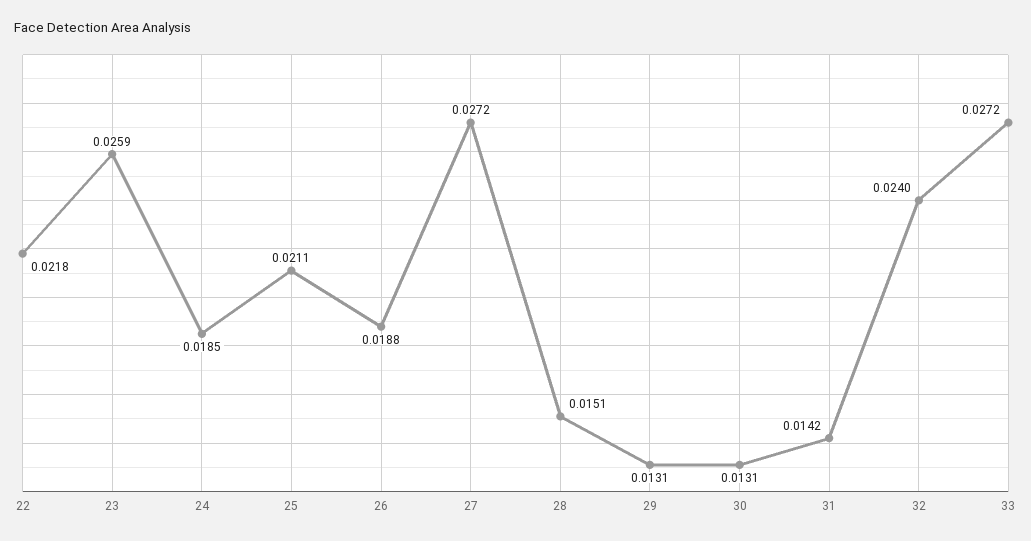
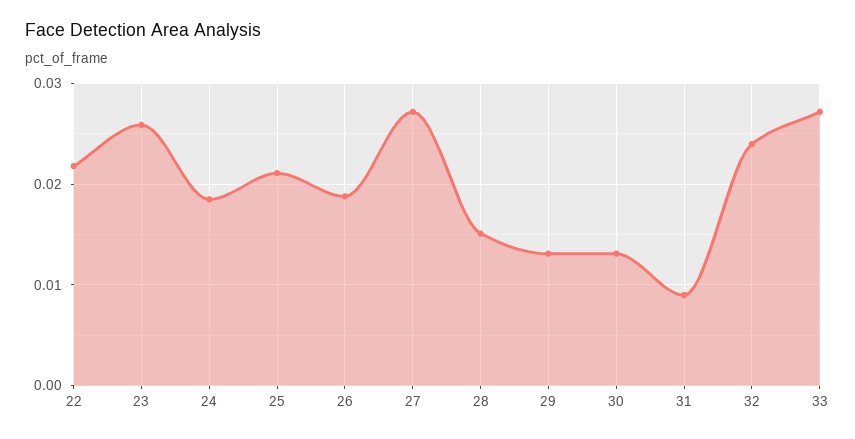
  {
    "22": 0.0218,
    "23": 0.0259,
    "24": 0.0185,
    "25": 0.0211,
    "26": 0.0188,
    "27": 0.0272,
    "28": 0.0151,
    "29": 0.0131,
    "30": 0.0131,
-   "31": 0.0142,
+   "31": 0.009,
    "32": 0.024,
    "33": 0.0272
  }

